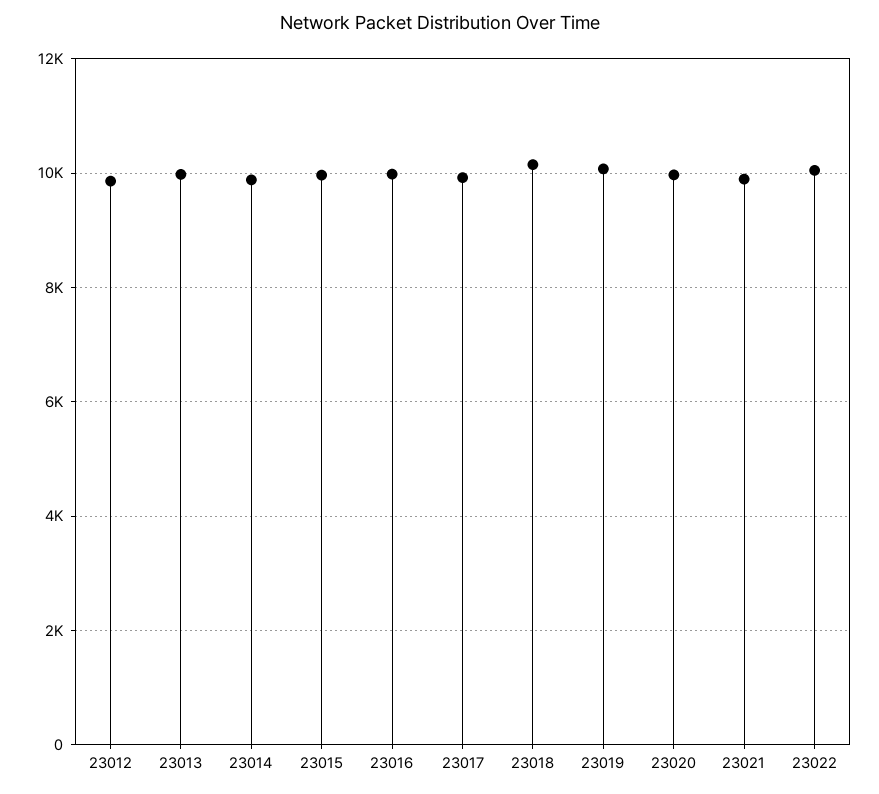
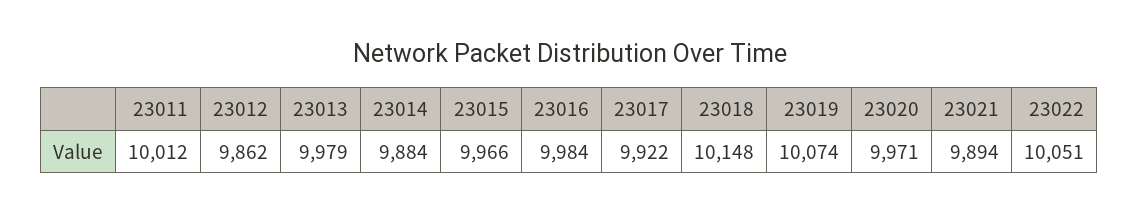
  {
    "23012": 9862,
    "23013": 9979,
    "23014": 9884,
    "23015": 9966,
    "23016": 9984,
    "23017": 9922,
    "23018": 10148,
    "23019": 10074,
    "23020": 9971,
    "23021": 9894,
-   "23022": 10051
+   "23022": 10051,
+   "23011": 10012
  }

